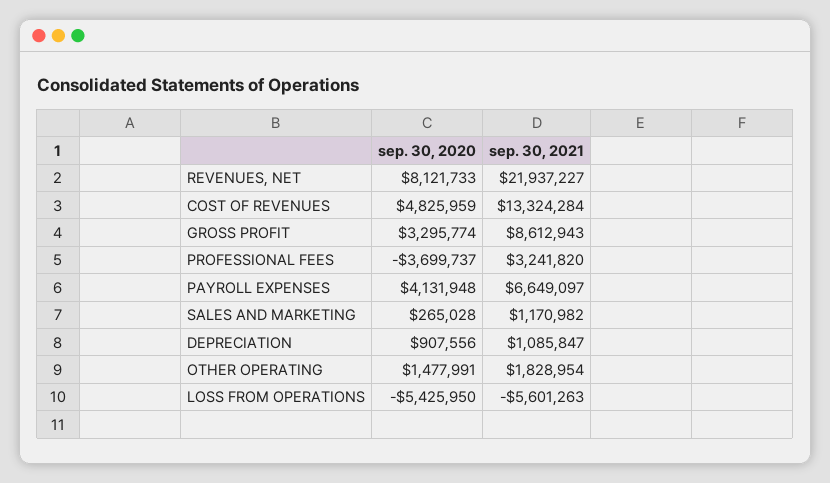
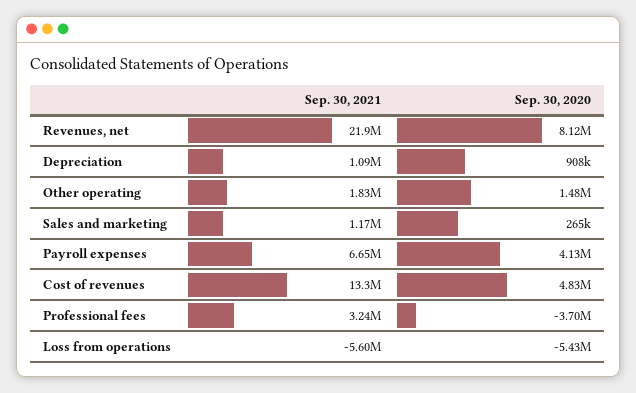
  {
    "sep. 30, 2020": {
      "REVENUES, NET": 8121733,
      "COST OF REVENUES": 4825959,
-     "GROSS PROFIT": 3295774,
      "PROFESSIONAL FEES": -3699737,
      "PAYROLL EXPENSES": 4131948,
      "SALES AND MARKETING": 265028,
      "DEPRECIATION": 907556,
      "OTHER OPERATING": 1477991,
      "LOSS FROM OPERATIONS": -5425950
    },
    "sep. 30, 2021": {
      "REVENUES, NET": 21937227,
      "COST OF REVENUES": 13324284,
-     "GROSS PROFIT": 8612943,
      "PROFESSIONAL FEES": 3241820,
      "PAYROLL EXPENSES": 6649097,
      "SALES AND MARKETING": 1170982,
      "DEPRECIATION": 1085847,
      "OTHER OPERATING": 1828954,
      "LOSS FROM OPERATIONS": -5601263
    }
  }

